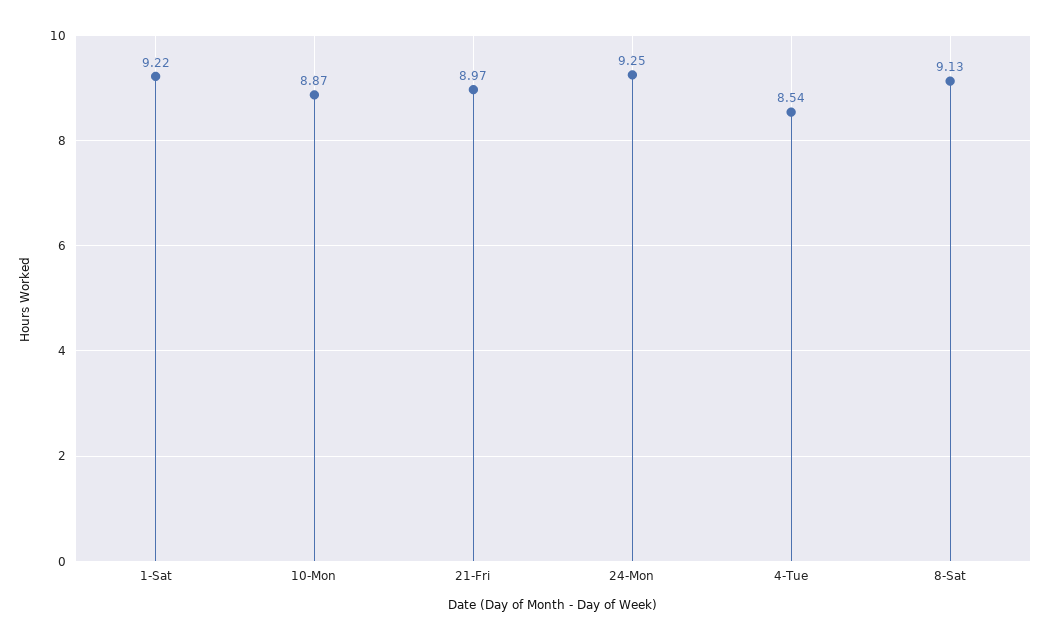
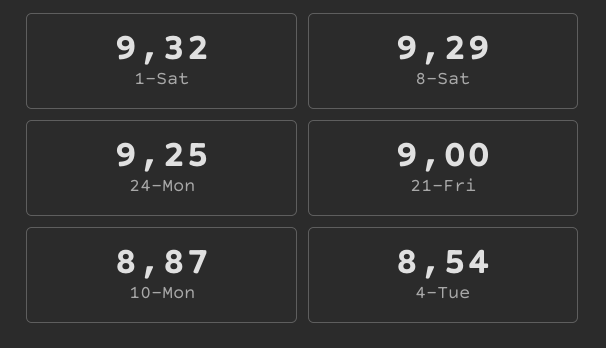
  {
-   "1-Sat": 9.22,
+   "1-Sat": 9.32,
    "10-Mon": 8.87,
-   "21-Fri": 8.97,
+   "21-Fri": 9,
    "24-Mon": 9.25,
    "4-Tue": 8.54,
-   "8-Sat": 9.13
+   "8-Sat": 9.29
  }

